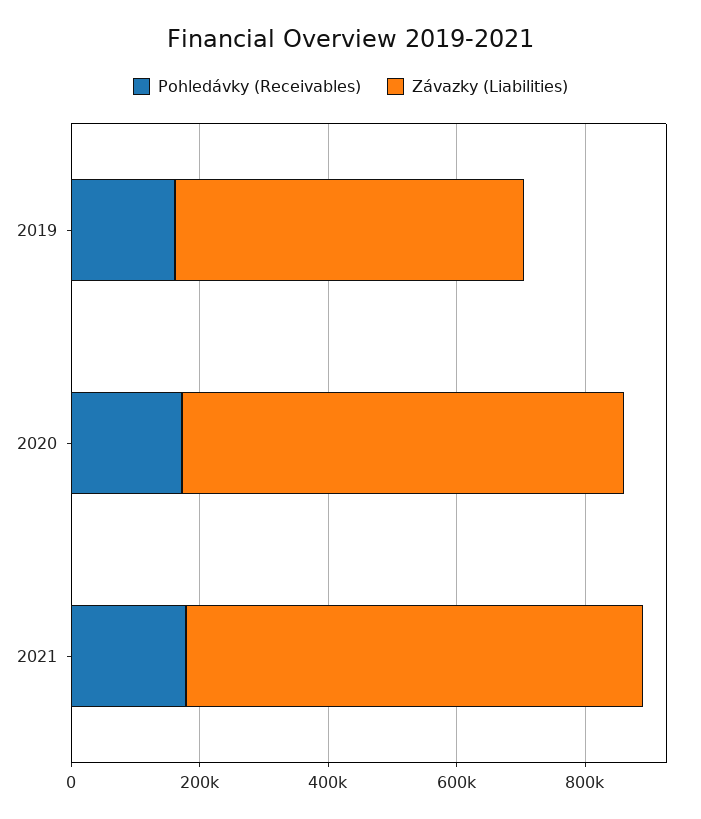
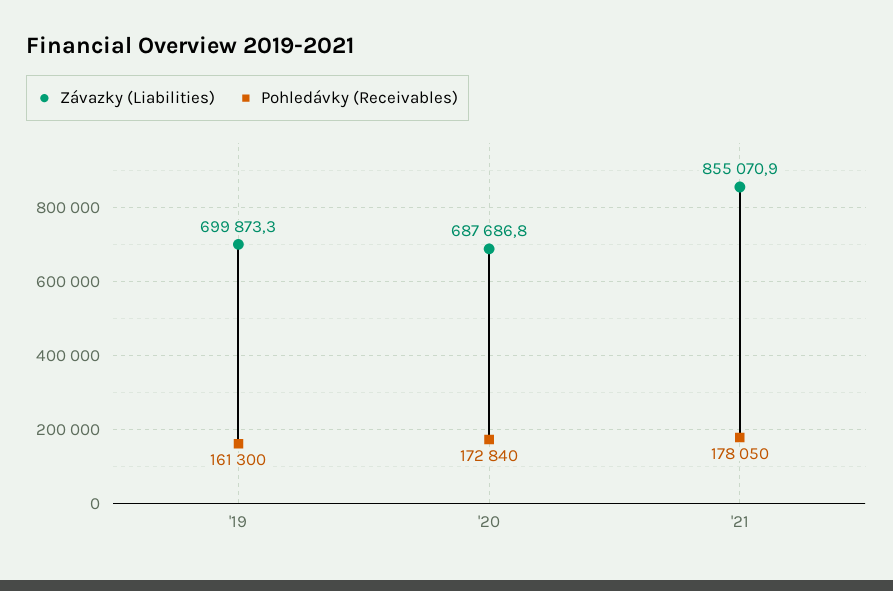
  {
    "Pohledávky (Receivables)": {
      "2019": 161300,
      "2020": 172840,
      "2021": 178050
    },
    "Závazky (Liabilities)": {
-     "2019": 550000,
+     "2019": 699873.3,
      "2020": 687686.8,
-     "2021": 700000
+     "2021": 855070.9
    }
  }

